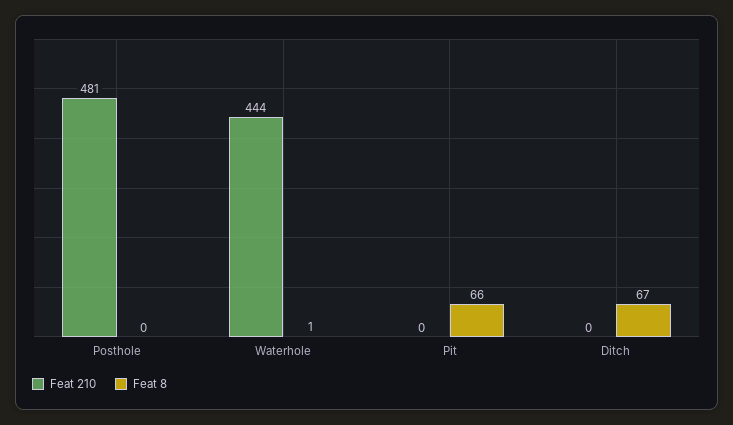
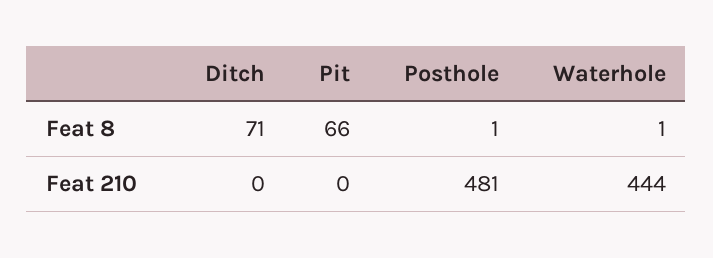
  {
    "Feat 210": {
      "Posthole": 481,
      "Waterhole": 444,
      "Pit": 0,
      "Ditch": 0
    },
    "Feat 8": {
-     "Posthole": 0,
+     "Posthole": 1,
      "Waterhole": 1,
      "Pit": 66,
-     "Ditch": 67
+     "Ditch": 71
    }
  }

